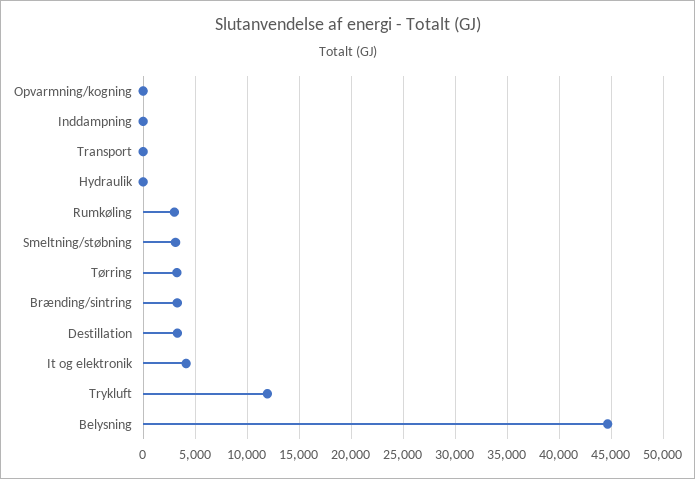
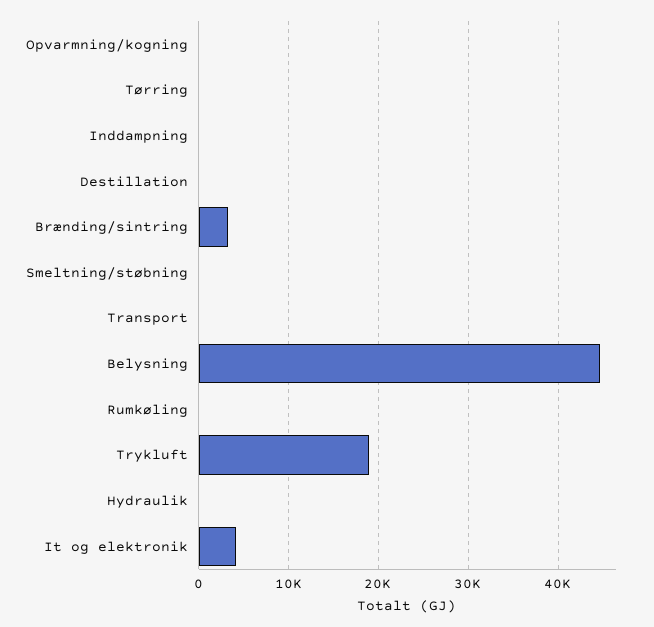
  {
    "Opvarmning/kogning": 0,
    "Inddampning": 0,
    "Transport": 0,
    "Hydraulik": 0,
-   "Rumkøling": 3000,
+   "Rumkøling": 0,
-   "Smeltning/støbning": 3000,
+   "Smeltning/støbning": 0,
-   "Tørring": 3000,
+   "Tørring": 0,
    "Brænding/sintring": 3000,
-   "Destillation": 3000,
+   "Destillation": 0,
    "It og elektronik": 4000,
-   "Trykluft": 12000,
+   "Trykluft": 19000,
    "Belysning": 45000
  }

